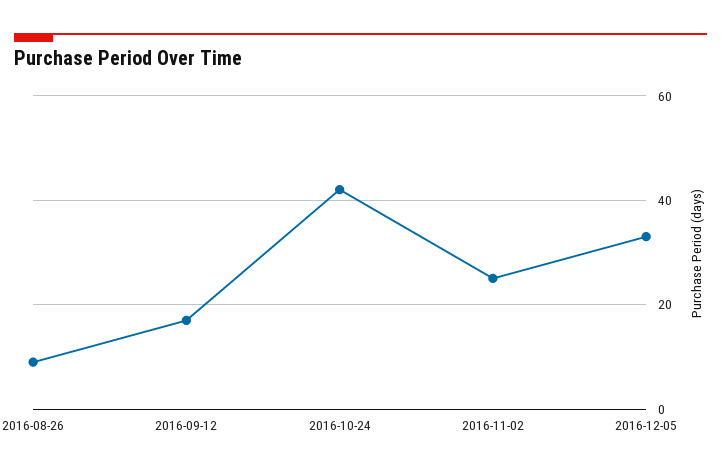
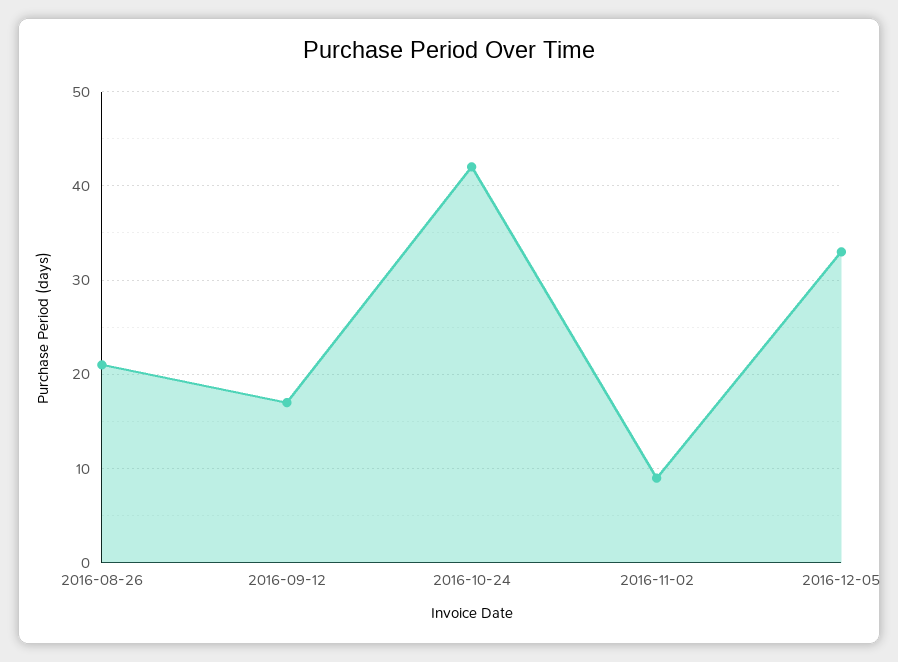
  {
-   "2016-08-26": 10,
+   "2016-08-26": 21,
    "2016-09-12": 17,
    "2016-10-24": 42,
-   "2016-11-02": 25,
+   "2016-11-02": 9,
    "2016-12-05": 33
  }

